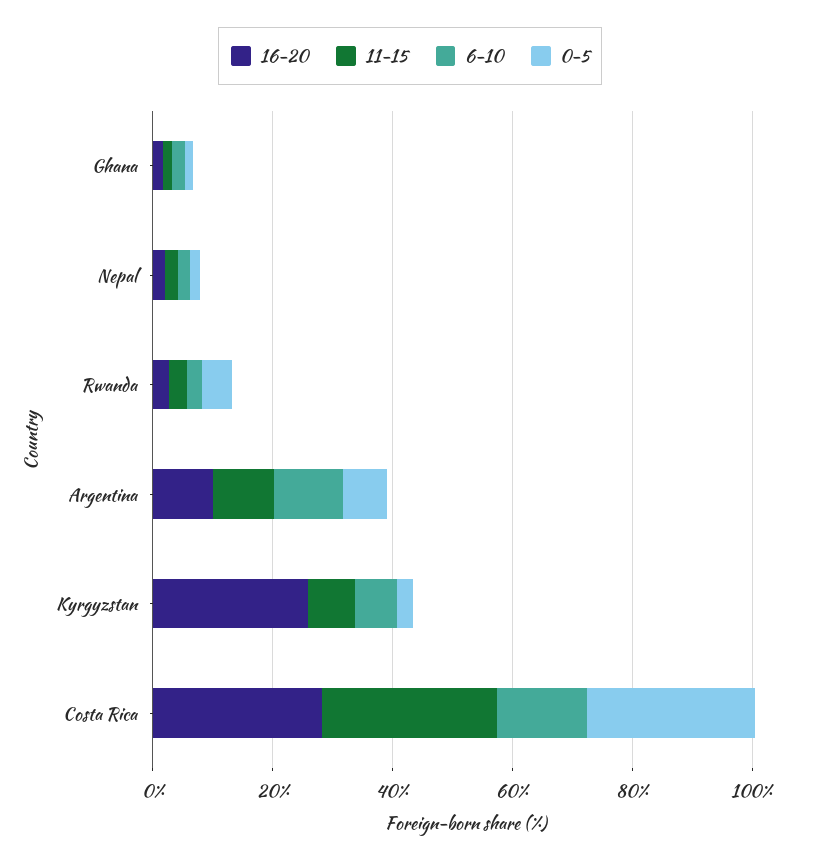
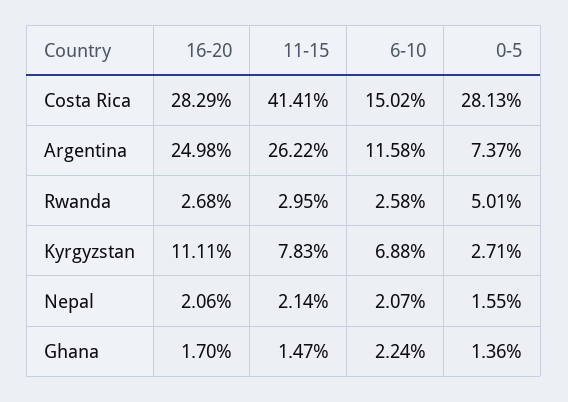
  {
    "16-20": {
      "Ghana": 1.7,
      "Nepal": 2.06,
      "Rwanda": 2.68,
-     "Argentina": 10,
+     "Argentina": 24.98,
-     "Kyrgyzstan": 25,
+     "Kyrgyzstan": 11.11,
      "Costa Rica": 28.29
    },
    "11-15": {
      "Ghana": 1.47,
      "Nepal": 2.14,
      "Rwanda": 2.95,
-     "Argentina": 10,
+     "Argentina": 26.22,
      "Kyrgyzstan": 7.83,
-     "Costa Rica": 30
+     "Costa Rica": 41.41
    },
    "6-10": {
      "Ghana": 2.24,
      "Nepal": 2.07,
      "Rwanda": 2.58,
      "Argentina": 11.58,
      "Kyrgyzstan": 6.88,
      "Costa Rica": 15.02
    },
    "0-5": {
      "Ghana": 1.36,
      "Nepal": 1.55,
      "Rwanda": 5.01,
      "Argentina": 7.37,
      "Kyrgyzstan": 2.71,
      "Costa Rica": 28.13
    }
  }

